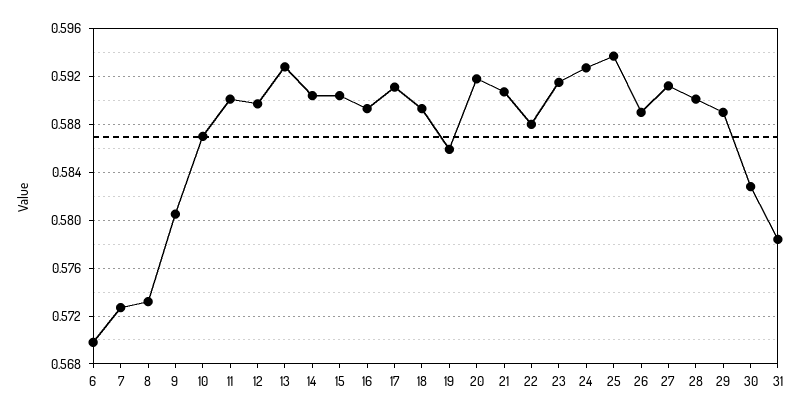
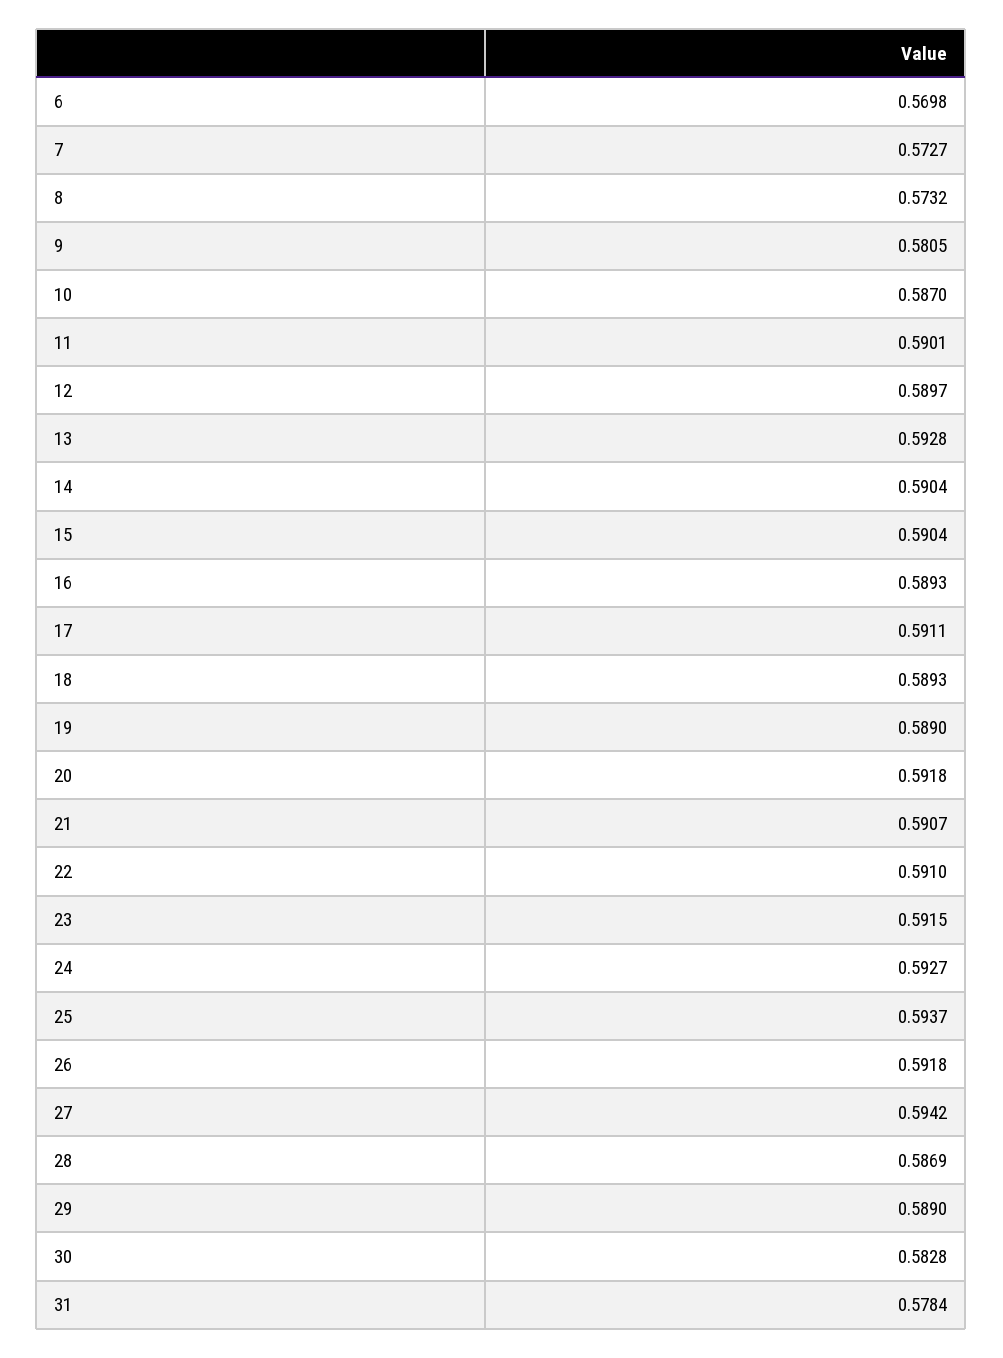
  {
    "6": 0.5698,
    "7": 0.5727,
    "8": 0.5732,
    "9": 0.5805,
    "10": 0.587,
    "11": 0.5901,
    "12": 0.5897,
    "13": 0.5928,
    "14": 0.5904,
    "15": 0.5904,
    "16": 0.5893,
    "17": 0.5911,
    "18": 0.5893,
-   "19": 0.586,
+   "19": 0.589,
    "20": 0.5918,
    "21": 0.5907,
-   "22": 0.588,
+   "22": 0.591,
    "23": 0.5915,
    "24": 0.5927,
    "25": 0.5937,
-   "26": 0.589,
+   "26": 0.5918,
-   "27": 0.591,
+   "27": 0.5942,
-   "28": 0.59,
+   "28": 0.5869,
    "29": 0.589,
    "30": 0.5828,
    "31": 0.5784
  }

